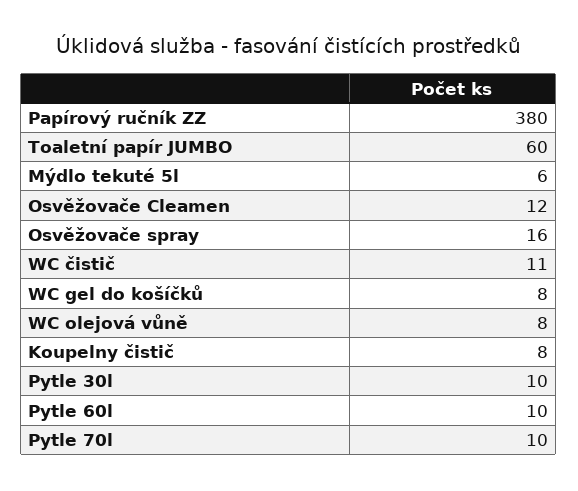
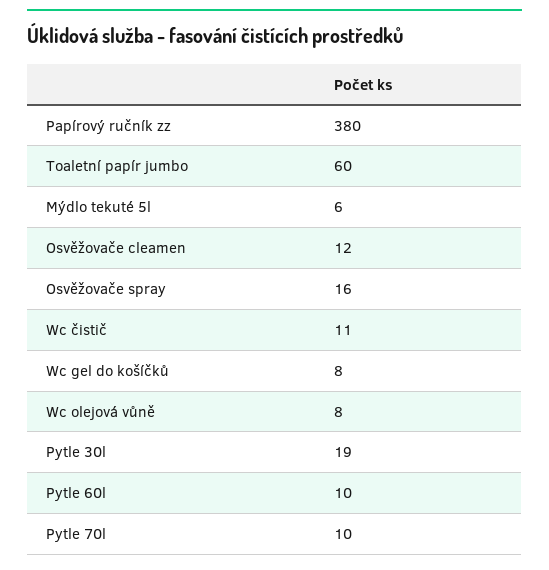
  {
    "Papírový ručník ZZ": 380,
    "Toaletní papír JUMBO": 60,
    "Mýdlo tekuté 5l": 6,
    "Osvěžovače Cleamen": 12,
    "Osvěžovače spray": 16,
    "WC čistič": 11,
    "WC gel do košíčků": 8,
    "WC olejová vůně": 8,
-   "Koupelny čistič": 8,
-   "Pytle 30l": 10,
+   "Pytle 30l": 19,
    "Pytle 60l": 10,
    "Pytle 70l": 10
  }

